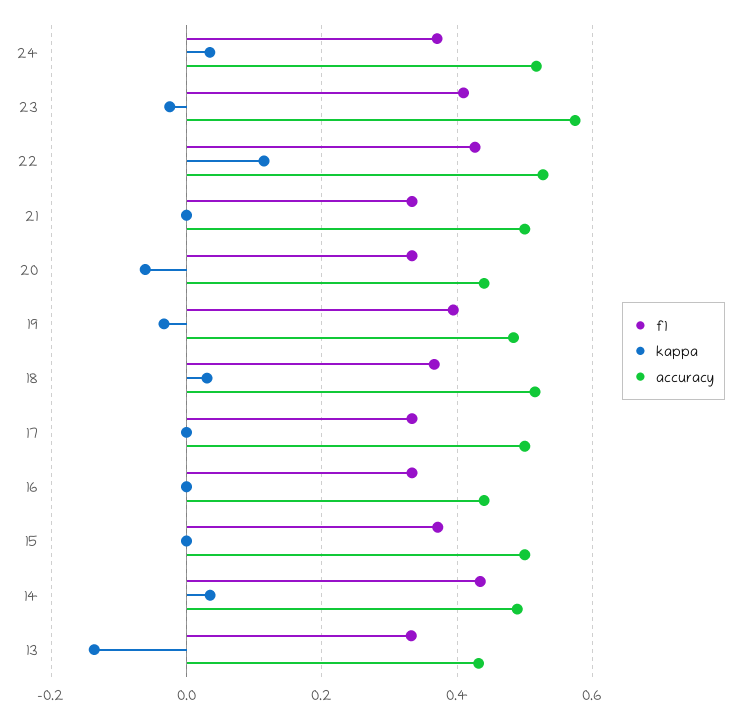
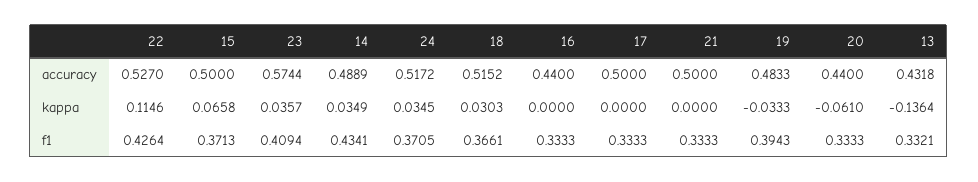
  {
    "f1": {
      "24": 0.3705,
      "23": 0.4094,
      "22": 0.4264,
      "21": 0.3333,
      "20": 0.3333,
      "19": 0.3943,
      "18": 0.3661,
      "17": 0.3333,
      "16": 0.3333,
      "15": 0.3713,
      "14": 0.4341,
      "13": 0.3321
    },
    "kappa": {
      "24": 0.0345,
-     "23": -0.02,
+     "23": 0.0357,
      "22": 0.1146,
      "21": 0,
      "20": -0.061,
      "19": -0.0333,
      "18": 0.0303,
      "17": 0,
      "16": 0,
-     "15": 0,
+     "15": 0.0658,
      "14": 0.0349,
      "13": -0.1364
    },
    "accuracy": {
      "24": 0.5172,
      "23": 0.5744,
      "22": 0.527,
      "21": 0.5,
      "20": 0.44,
      "19": 0.4833,
      "18": 0.5152,
      "17": 0.5,
      "16": 0.44,
      "15": 0.5,
      "14": 0.4889,
      "13": 0.4318
    }
  }

